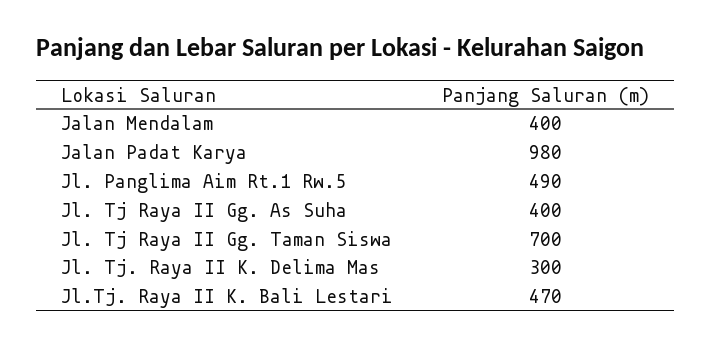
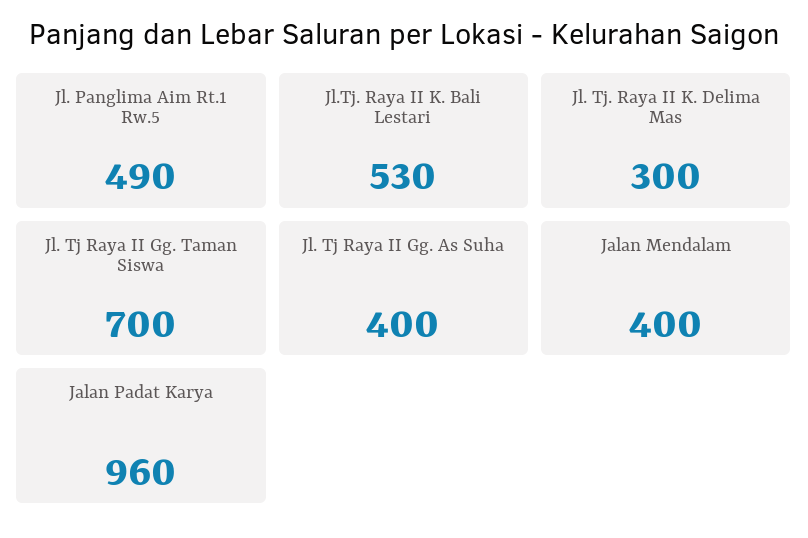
  {
    "Jalan Mendalam": 400,
-   "Jalan Padat Karya": 980,
+   "Jalan Padat Karya": 960,
    "Jl. Panglima Aim Rt.1 Rw.5": 490,
    "Jl. Tj Raya II Gg. As Suha": 400,
    "Jl. Tj Raya II Gg. Taman Siswa": 700,
    "Jl. Tj. Raya II K. Delima Mas": 300,
-   "Jl.Tj. Raya II K. Bali Lestari": 470
+   "Jl.Tj. Raya II K. Bali Lestari": 530
  }

